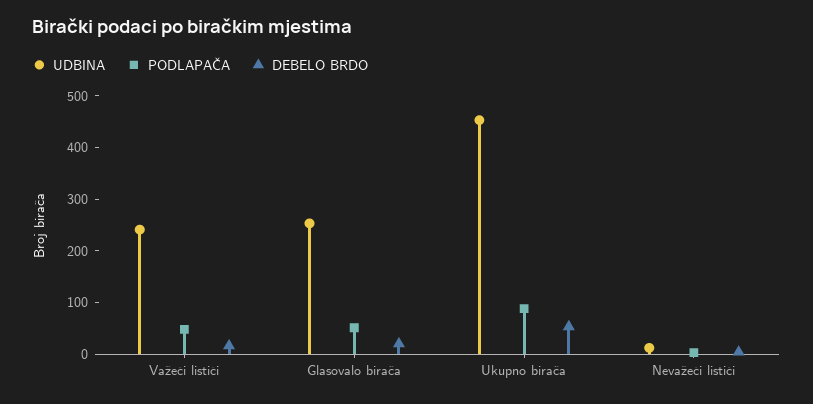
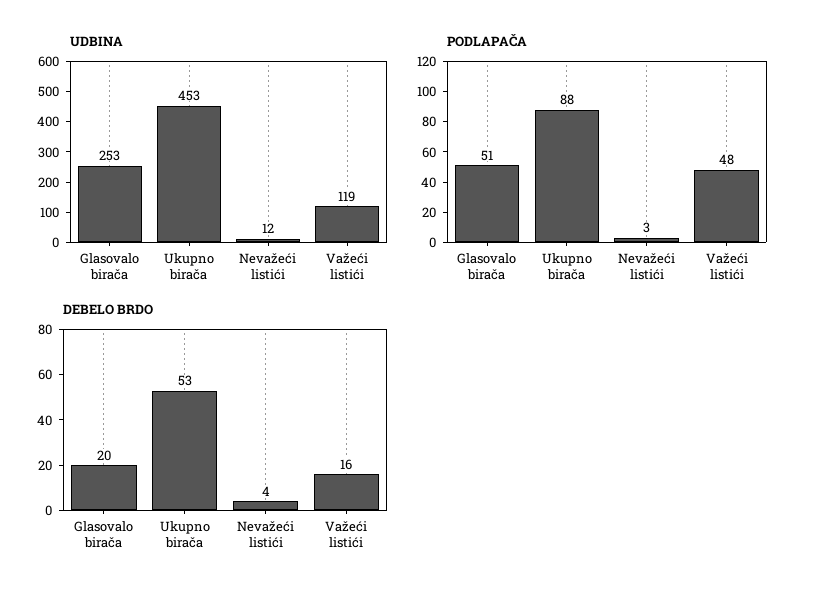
  {
    "UDBINA": {
-     "Važeći listići": 240,
+     "Važeći listići": 119,
      "Glasovalo birača": 253,
      "Ukupno birača": 453,
      "Nevažeći listići": 12
    },
    "PODLAPAČA": {
      "Važeći listići": 48,
      "Glasovalo birača": 51,
      "Ukupno birača": 88,
      "Nevažeći listići": 3
    },
    "DEBELO BRDO": {
      "Važeći listići": 16,
      "Glasovalo birača": 20,
      "Ukupno birača": 53,
      "Nevažeći listići": 4
    }
  }

